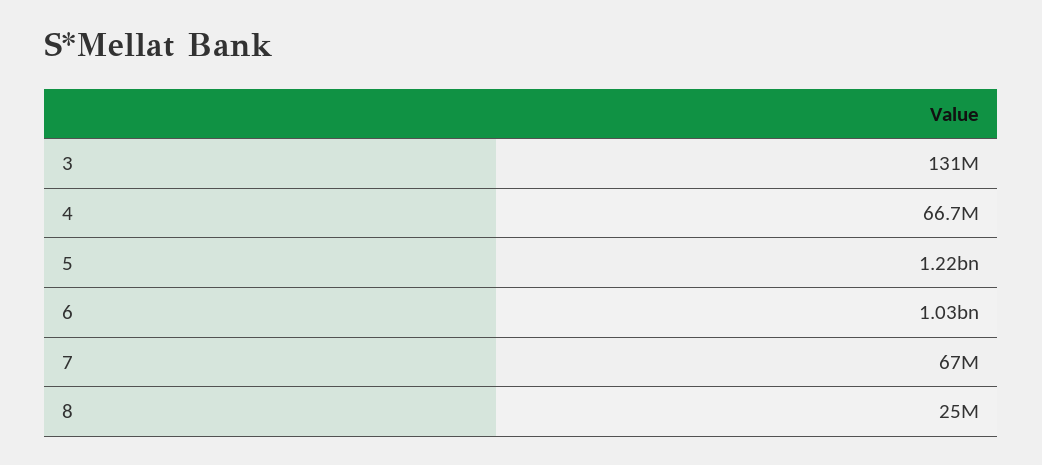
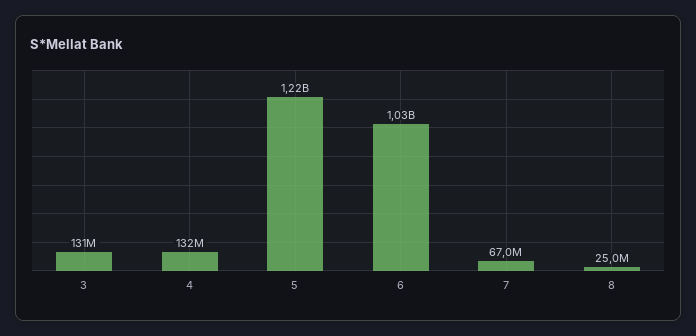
  {
    "3": 131000000,
-   "4": 66700000,
+   "4": 132000000,
    "5": 1220000000,
    "6": 1030000000,
    "7": 67000000,
    "8": 25000000
  }

